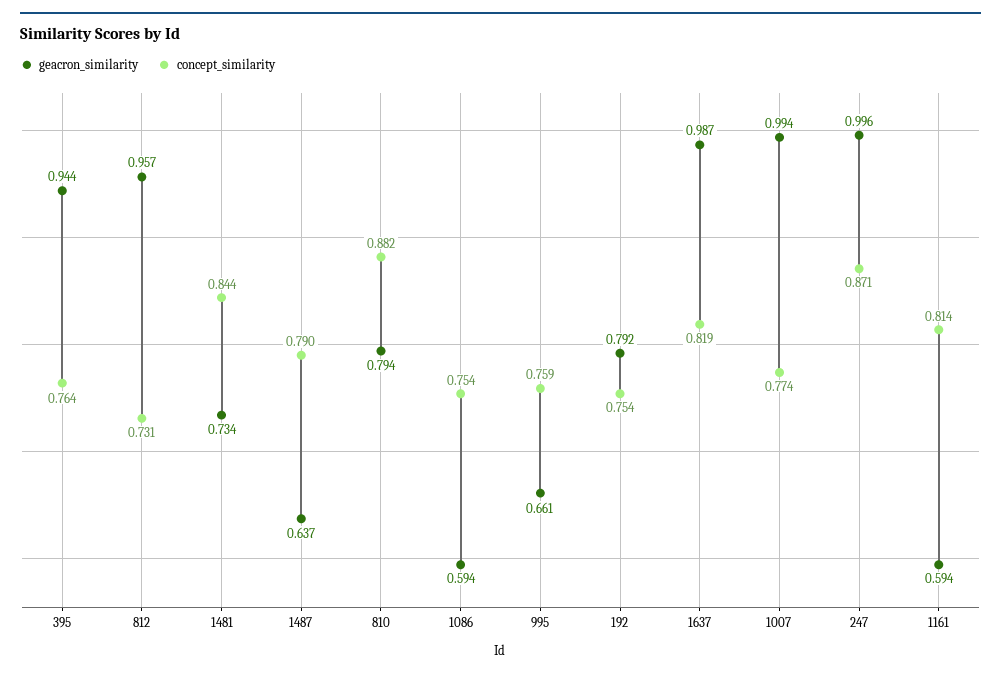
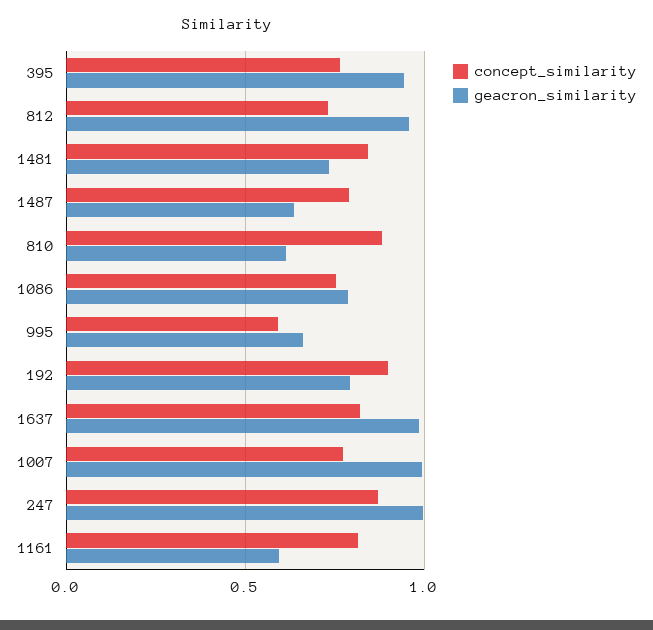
  {
    "geacron_similarity": {
      "395": 0.944,
      "812": 0.957,
      "1481": 0.734,
      "1487": 0.637,
-     "810": 0.794,
+     "810": 0.6,
-     "1086": 0.594,
+     "1086": 0.8,
      "995": 0.661,
      "192": 0.792,
      "1637": 0.987,
      "1007": 0.994,
      "247": 0.996,
      "1161": 0.594
    },
    "concept_similarity": {
      "395": 0.764,
      "812": 0.731,
      "1481": 0.844,
      "1487": 0.79,
      "810": 0.882,
      "1086": 0.754,
-     "995": 0.759,
+     "995": 0.6,
-     "192": 0.754,
+     "192": 0.9,
      "1637": 0.819,
      "1007": 0.774,
      "247": 0.871,
      "1161": 0.814
    }
  }

